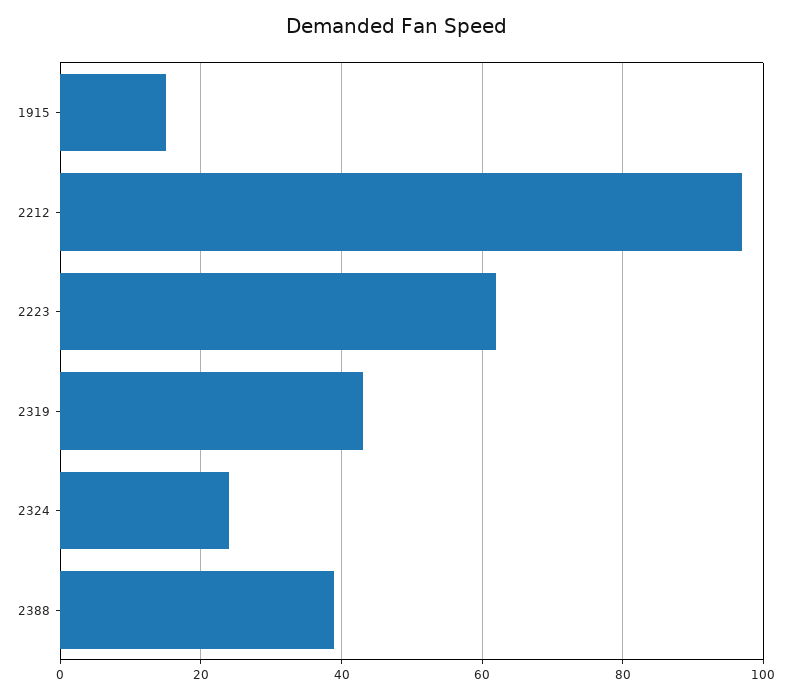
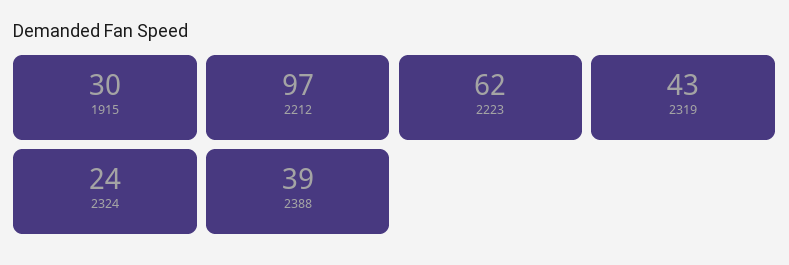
  {
-   "1915": 15,
+   "1915": 30,
    "2212": 97,
    "2223": 62,
    "2319": 43,
    "2324": 24,
    "2388": 39
  }

